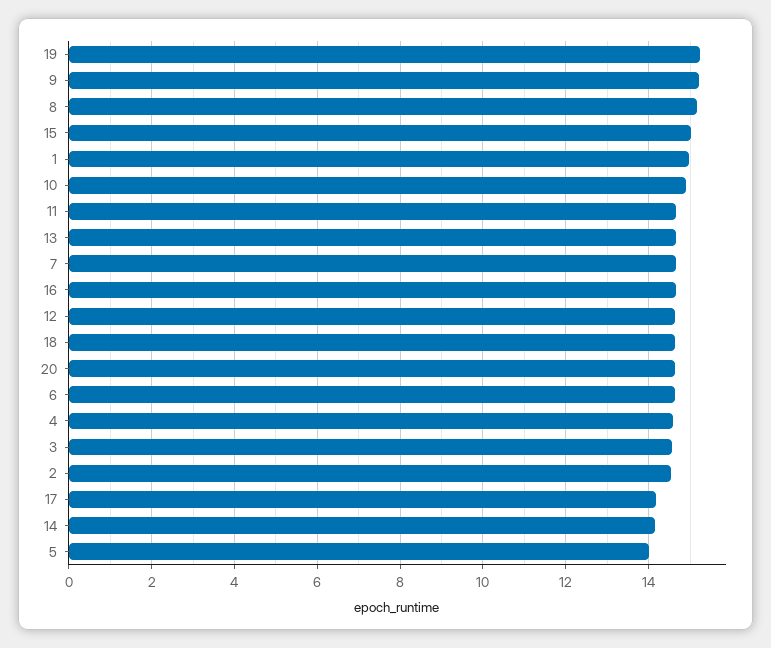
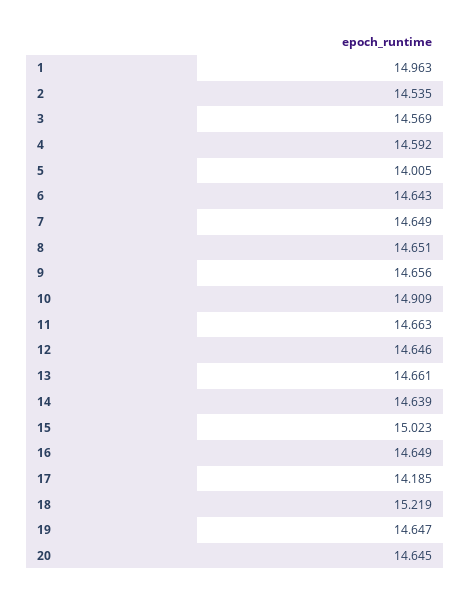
  {
-   "19": 15.2,
+   "19": 14.647,
-   "9": 15.2,
+   "9": 14.656,
-   "8": 15.2,
+   "8": 14.651,
    "15": 15.023,
    "1": 14.963,
    "10": 14.909,
    "11": 14.663,
    "13": 14.661,
    "7": 14.649,
    "16": 14.649,
    "12": 14.646,
-   "18": 14.6,
+   "18": 15.219,
    "20": 14.645,
    "6": 14.643,
    "4": 14.592,
    "3": 14.569,
    "2": 14.535,
    "17": 14.185,
-   "14": 14.2,
+   "14": 14.639,
    "5": 14.005
  }

